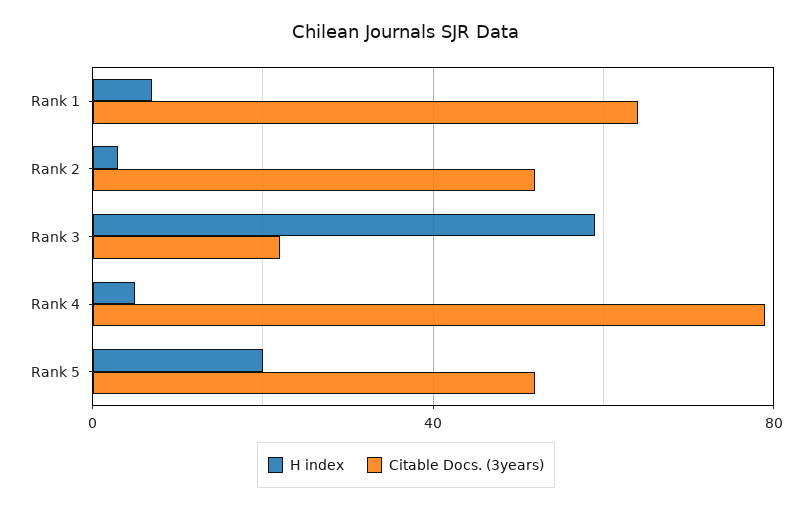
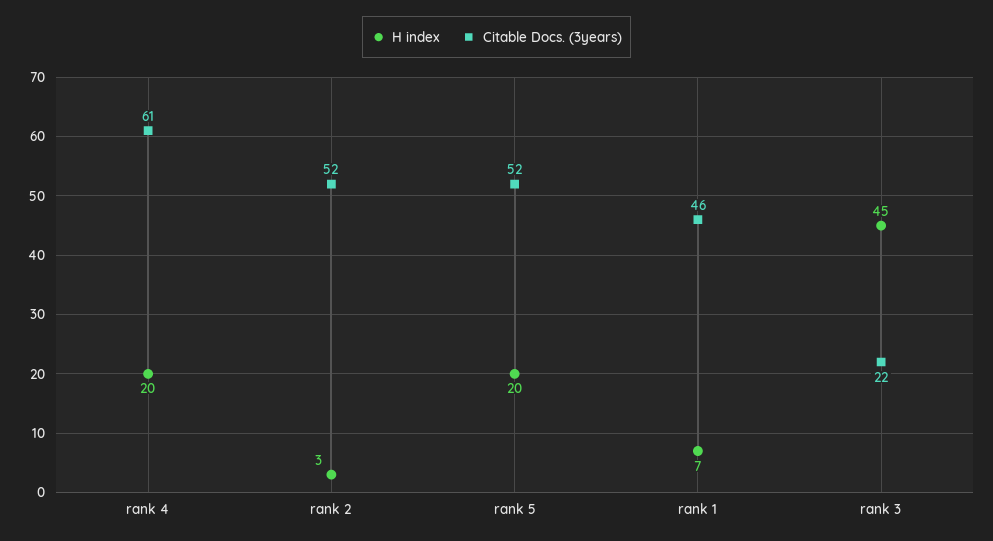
  {
    "H index": {
      "Rank 1": 7,
      "Rank 2": 3,
-     "Rank 3": 60,
+     "Rank 3": 45,
-     "Rank 4": 5,
+     "Rank 4": 20,
      "Rank 5": 20
    },
    "Citable Docs. (3years)": {
-     "Rank 1": 65,
+     "Rank 1": 46,
      "Rank 2": 52,
      "Rank 3": 22,
-     "Rank 4": 80,
+     "Rank 4": 61,
      "Rank 5": 52
    }
  }

